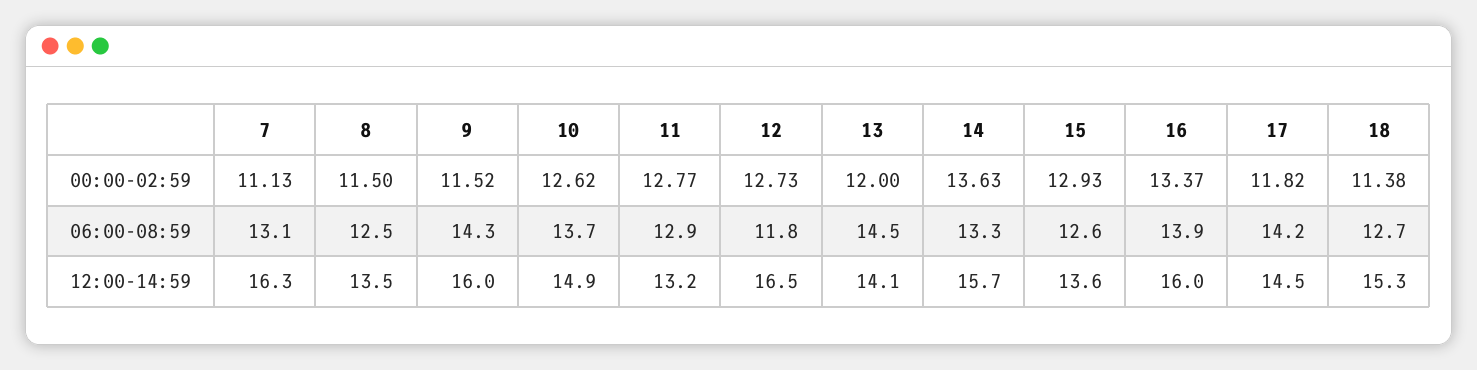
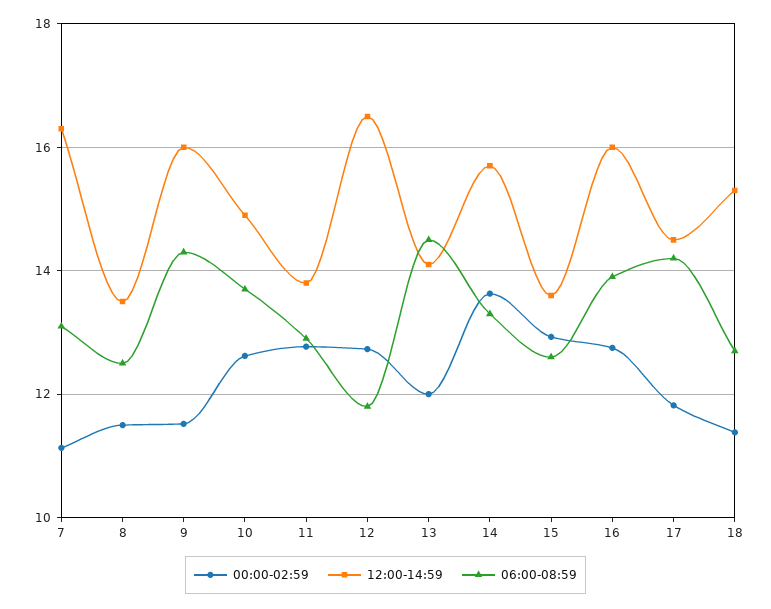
  {
    "00:00-02:59": {
      "7": 11.13,
      "8": 11.5,
      "9": 11.52,
      "10": 12.62,
      "11": 12.77,
      "12": 12.73,
      "13": 12,
      "14": 13.63,
      "15": 12.93,
-     "16": 13.37,
+     "16": 12.8,
      "17": 11.82,
      "18": 11.38
    },
    "06:00-08:59": {
      "7": 13.1,
      "8": 12.5,
      "9": 14.3,
      "10": 13.7,
      "11": 12.9,
      "12": 11.8,
      "13": 14.5,
      "14": 13.3,
      "15": 12.6,
      "16": 13.9,
      "17": 14.2,
      "18": 12.7
    },
    "12:00-14:59": {
      "7": 16.3,
      "8": 13.5,
      "9": 16,
      "10": 14.9,
-     "11": 13.2,
+     "11": 13.8,
      "12": 16.5,
      "13": 14.1,
      "14": 15.7,
      "15": 13.6,
      "16": 16,
      "17": 14.5,
      "18": 15.3
    }
  }

